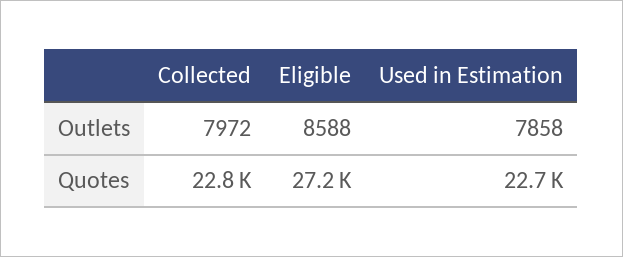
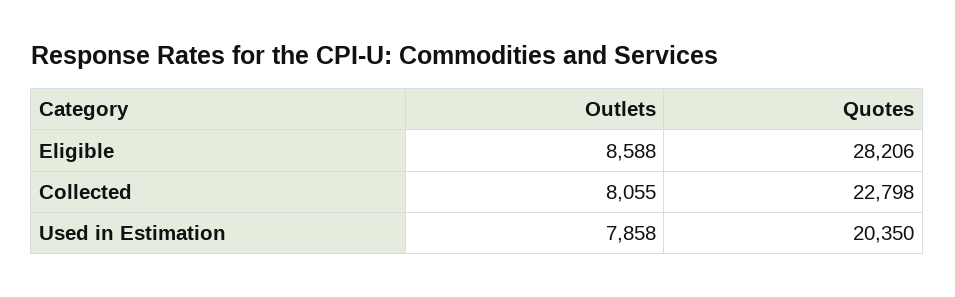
  {
    "Collected": {
-     "Outlets": 7972,
+     "Outlets": 8055,
      "Quotes": 22798
    },
    "Eligible": {
      "Outlets": 8588,
-     "Quotes": 27200
+     "Quotes": 28206
    },
    "Used in Estimation": {
      "Outlets": 7858,
-     "Quotes": 22700
+     "Quotes": 20350
    }
  }

